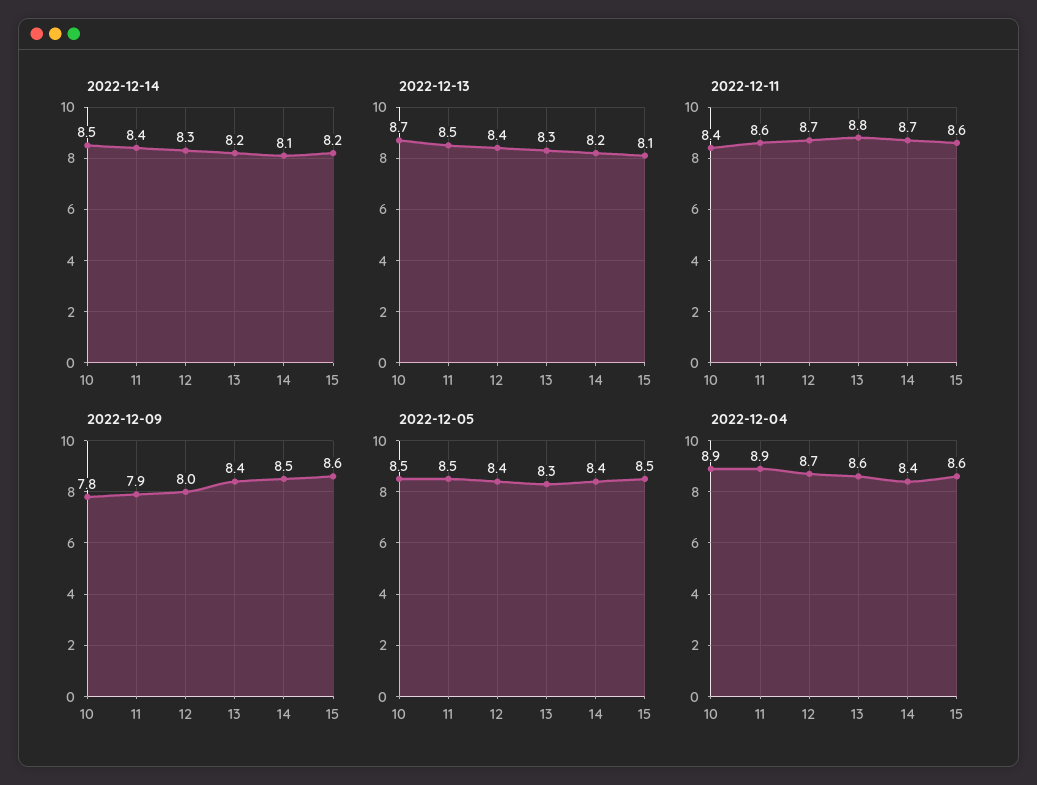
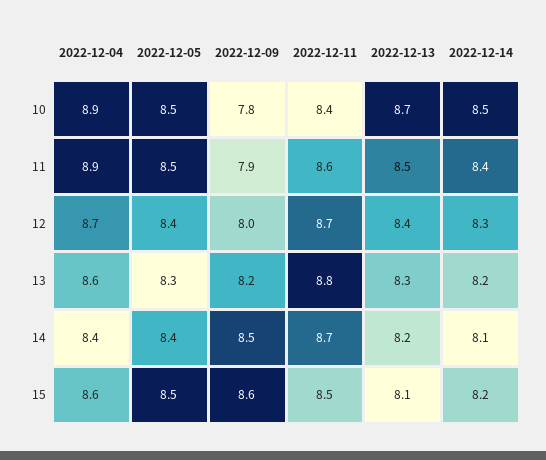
  {
    "2022-12-14": {
      "10": 8.5,
      "11": 8.4,
      "12": 8.3,
      "13": 8.2,
      "14": 8.1,
      "15": 8.2
    },
    "2022-12-13": {
      "10": 8.7,
      "11": 8.5,
      "12": 8.4,
      "13": 8.3,
      "14": 8.2,
      "15": 8.1
    },
    "2022-12-11": {
      "10": 8.4,
      "11": 8.6,
      "12": 8.7,
      "13": 8.8,
      "14": 8.7,
-     "15": 8.6
+     "15": 8.5
    },
    "2022-12-09": {
      "10": 7.8,
      "11": 7.9,
      "12": 8,
-     "13": 8.4,
+     "13": 8.2,
      "14": 8.5,
      "15": 8.6
    },
    "2022-12-05": {
      "10": 8.5,
      "11": 8.5,
      "12": 8.4,
      "13": 8.3,
      "14": 8.4,
      "15": 8.5
    },
    "2022-12-04": {
      "10": 8.9,
      "11": 8.9,
      "12": 8.7,
      "13": 8.6,
      "14": 8.4,
      "15": 8.6
    }
  }

